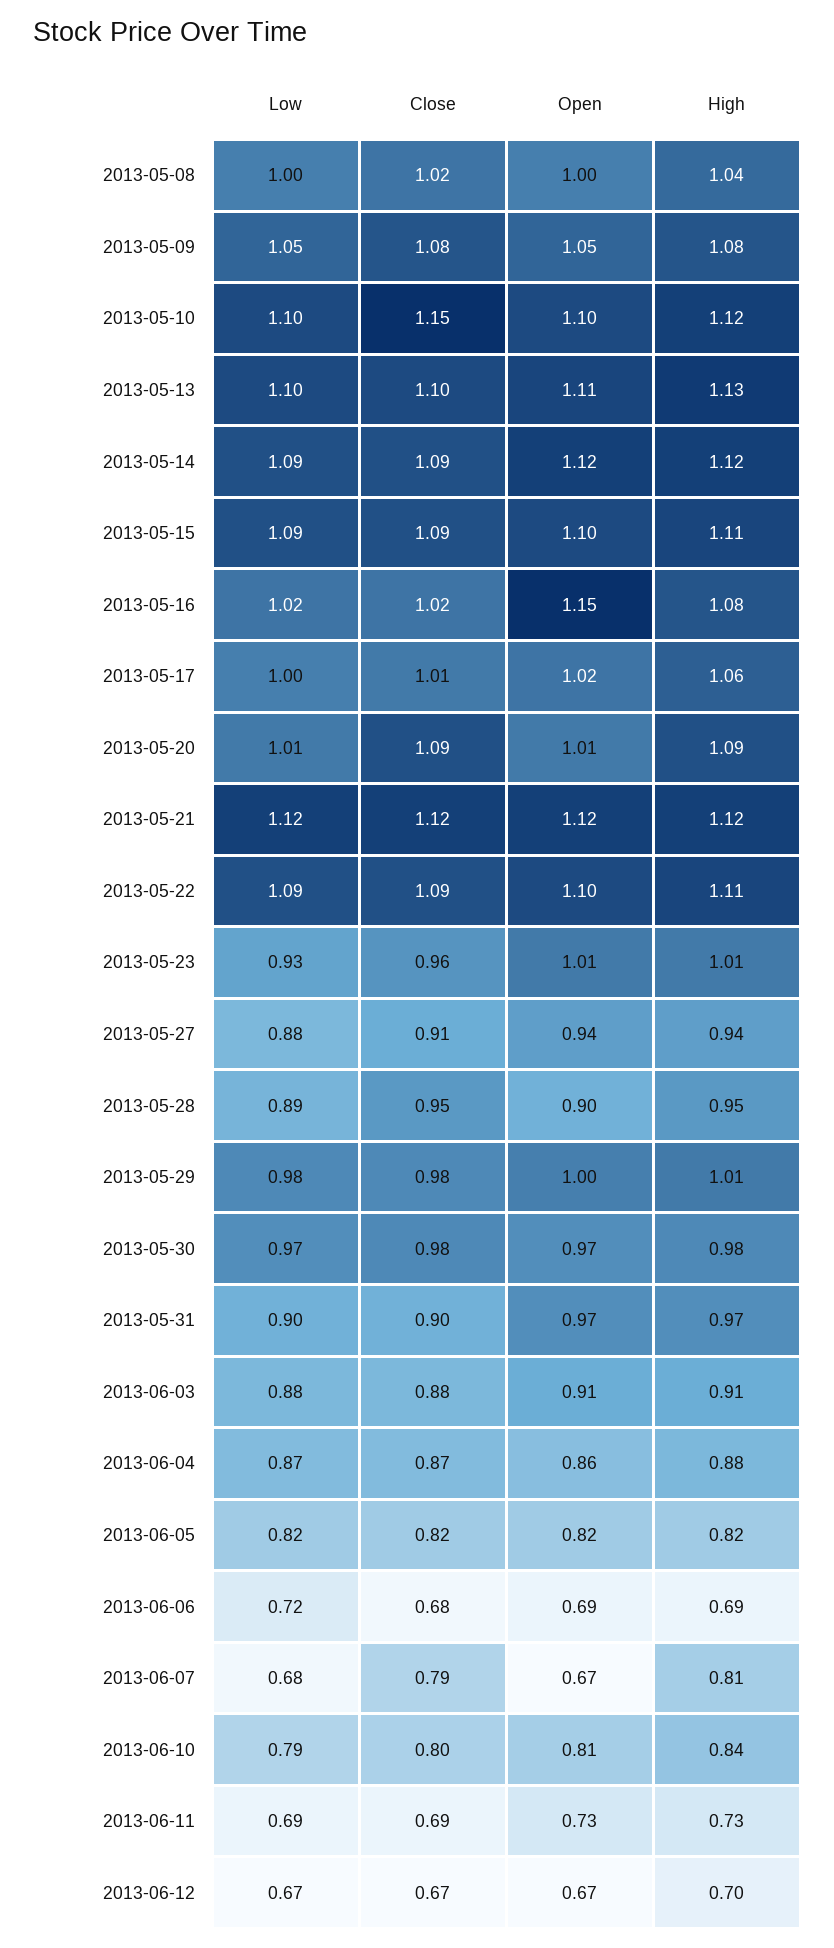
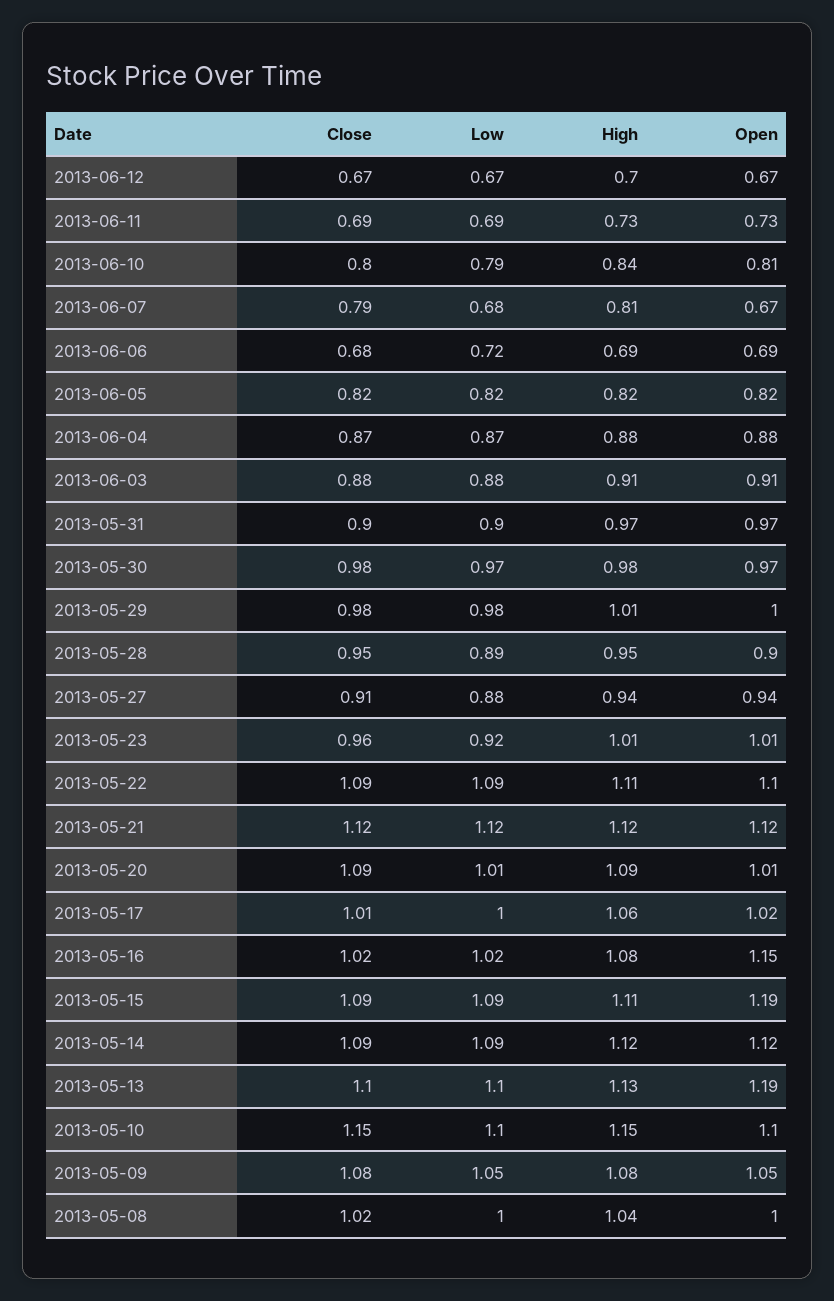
  {
    "Low": {
      "2013-05-08": 1,
      "2013-05-09": 1.05,
      "2013-05-10": 1.1,
      "2013-05-13": 1.1,
      "2013-05-14": 1.09,
      "2013-05-15": 1.09,
      "2013-05-16": 1.02,
      "2013-05-17": 1,
      "2013-05-20": 1.01,
      "2013-05-21": 1.12,
      "2013-05-22": 1.09,
-     "2013-05-23": 0.93,
+     "2013-05-23": 0.92,
      "2013-05-27": 0.88,
      "2013-05-28": 0.89,
      "2013-05-29": 0.98,
      "2013-05-30": 0.97,
      "2013-05-31": 0.9,
      "2013-06-03": 0.88,
      "2013-06-04": 0.87,
      "2013-06-05": 0.82,
      "2013-06-06": 0.72,
      "2013-06-07": 0.68,
      "2013-06-10": 0.79,
      "2013-06-11": 0.69,
      "2013-06-12": 0.67
    },
    "Close": {
      "2013-05-08": 1.02,
      "2013-05-09": 1.08,
      "2013-05-10": 1.15,
      "2013-05-13": 1.1,
      "2013-05-14": 1.09,
      "2013-05-15": 1.09,
      "2013-05-16": 1.02,
      "2013-05-17": 1.01,
      "2013-05-20": 1.09,
      "2013-05-21": 1.12,
      "2013-05-22": 1.09,
      "2013-05-23": 0.96,
      "2013-05-27": 0.91,
      "2013-05-28": 0.95,
      "2013-05-29": 0.98,
      "2013-05-30": 0.98,
      "2013-05-31": 0.9,
      "2013-06-03": 0.88,
      "2013-06-04": 0.87,
      "2013-06-05": 0.82,
      "2013-06-06": 0.68,
      "2013-06-07": 0.79,
      "2013-06-10": 0.8,
      "2013-06-11": 0.69,
      "2013-06-12": 0.67
    },
    "Open": {
      "2013-05-08": 1,
      "2013-05-09": 1.05,
      "2013-05-10": 1.1,
-     "2013-05-13": 1.11,
+     "2013-05-13": 1.19,
      "2013-05-14": 1.12,
-     "2013-05-15": 1.1,
+     "2013-05-15": 1.19,
      "2013-05-16": 1.15,
      "2013-05-17": 1.02,
      "2013-05-20": 1.01,
      "2013-05-21": 1.12,
      "2013-05-22": 1.1,
      "2013-05-23": 1.01,
      "2013-05-27": 0.94,
      "2013-05-28": 0.9,
      "2013-05-29": 1,
      "2013-05-30": 0.97,
      "2013-05-31": 0.97,
      "2013-06-03": 0.91,
-     "2013-06-04": 0.86,
+     "2013-06-04": 0.88,
      "2013-06-05": 0.82,
      "2013-06-06": 0.69,
      "2013-06-07": 0.67,
      "2013-06-10": 0.81,
      "2013-06-11": 0.73,
      "2013-06-12": 0.67
    },
    "High": {
      "2013-05-08": 1.04,
      "2013-05-09": 1.08,
-     "2013-05-10": 1.12,
+     "2013-05-10": 1.15,
      "2013-05-13": 1.13,
      "2013-05-14": 1.12,
      "2013-05-15": 1.11,
      "2013-05-16": 1.08,
      "2013-05-17": 1.06,
      "2013-05-20": 1.09,
      "2013-05-21": 1.12,
      "2013-05-22": 1.11,
      "2013-05-23": 1.01,
      "2013-05-27": 0.94,
      "2013-05-28": 0.95,
      "2013-05-29": 1.01,
      "2013-05-30": 0.98,
      "2013-05-31": 0.97,
      "2013-06-03": 0.91,
      "2013-06-04": 0.88,
      "2013-06-05": 0.82,
      "2013-06-06": 0.69,
      "2013-06-07": 0.81,
      "2013-06-10": 0.84,
      "2013-06-11": 0.73,
      "2013-06-12": 0.7
    }
  }

